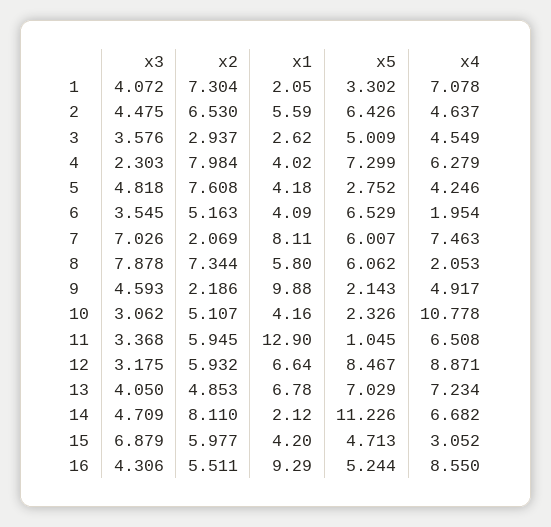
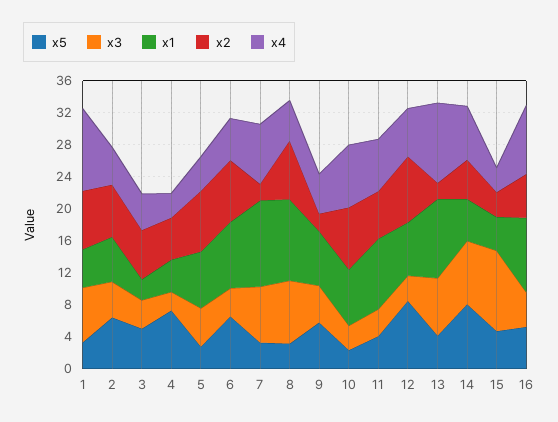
  {
    "x3": {
-     "1": 4.072,
+     "1": 7,
      "2": 4.475,
      "3": 3.576,
      "4": 2.303,
      "5": 4.818,
      "6": 3.545,
      "7": 7.026,
      "8": 7.878,
      "9": 4.593,
      "10": 3.062,
      "11": 3.368,
      "12": 3.175,
-     "13": 4.05,
+     "13": 7,
-     "14": 4.709,
+     "14": 8,
-     "15": 6.879,
+     "15": 10,
      "16": 4.306
    },
    "x2": {
      "1": 7.304,
      "2": 6.53,
-     "3": 2.937,
+     "3": 6,
-     "4": 7.984,
+     "4": 5,
      "5": 7.608,
-     "6": 5.163,
+     "6": 8,
      "7": 2.069,
      "8": 7.344,
      "9": 2.186,
-     "10": 5.107,
+     "10": 8,
      "11": 5.945,
-     "12": 5.932,
+     "12": 8,
-     "13": 4.853,
+     "13": 2,
-     "14": 8.11,
+     "14": 5,
-     "15": 5.977,
+     "15": 3,
      "16": 5.511
    },
    "x1": {
-     "1": 2.05,
+     "1": 5,
      "2": 5.59,
      "3": 2.62,
      "4": 4.02,
-     "5": 4.18,
+     "5": 7,
-     "6": 4.09,
+     "6": 8,
-     "7": 8.11,
+     "7": 11,
-     "8": 5.8,
+     "8": 10,
-     "9": 9.88,
+     "9": 7,
-     "10": 4.16,
+     "10": 7,
-     "11": 12.9,
+     "11": 9,
      "12": 6.64,
-     "13": 6.78,
+     "13": 10,
-     "14": 2.12,
+     "14": 5,
      "15": 4.2,
      "16": 9.29
    },
    "x5": {
      "1": 3.302,
      "2": 6.426,
      "3": 5.009,
      "4": 7.299,
      "5": 2.752,
      "6": 6.529,
-     "7": 6.007,
+     "7": 3,
-     "8": 6.062,
+     "8": 3,
-     "9": 2.143,
+     "9": 6,
      "10": 2.326,
-     "11": 1.045,
+     "11": 4,
      "12": 8.467,
-     "13": 7.029,
+     "13": 4,
-     "14": 11.226,
+     "14": 8,
      "15": 4.713,
      "16": 5.244
    },
    "x4": {
-     "1": 7.078,
+     "1": 10,
      "2": 4.637,
      "3": 4.549,
-     "4": 6.279,
+     "4": 3,
      "5": 4.246,
-     "6": 1.954,
+     "6": 5,
      "7": 7.463,
-     "8": 2.053,
+     "8": 5,
      "9": 4.917,
-     "10": 10.778,
+     "10": 8,
      "11": 6.508,
-     "12": 8.871,
+     "12": 6,
-     "13": 7.234,
+     "13": 10,
      "14": 6.682,
      "15": 3.052,
      "16": 8.55
    }
  }

